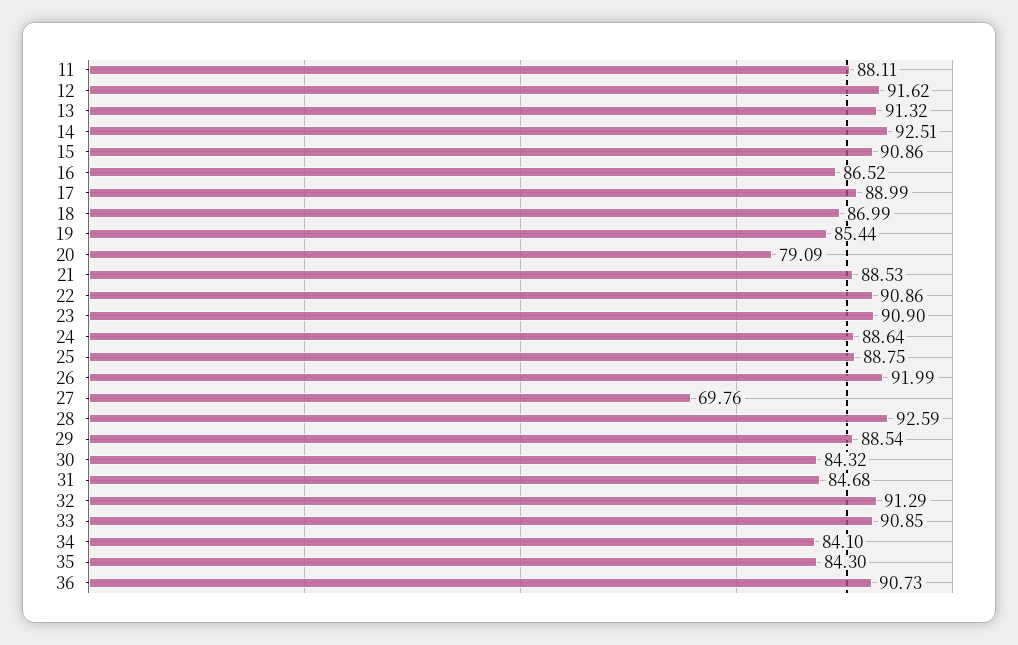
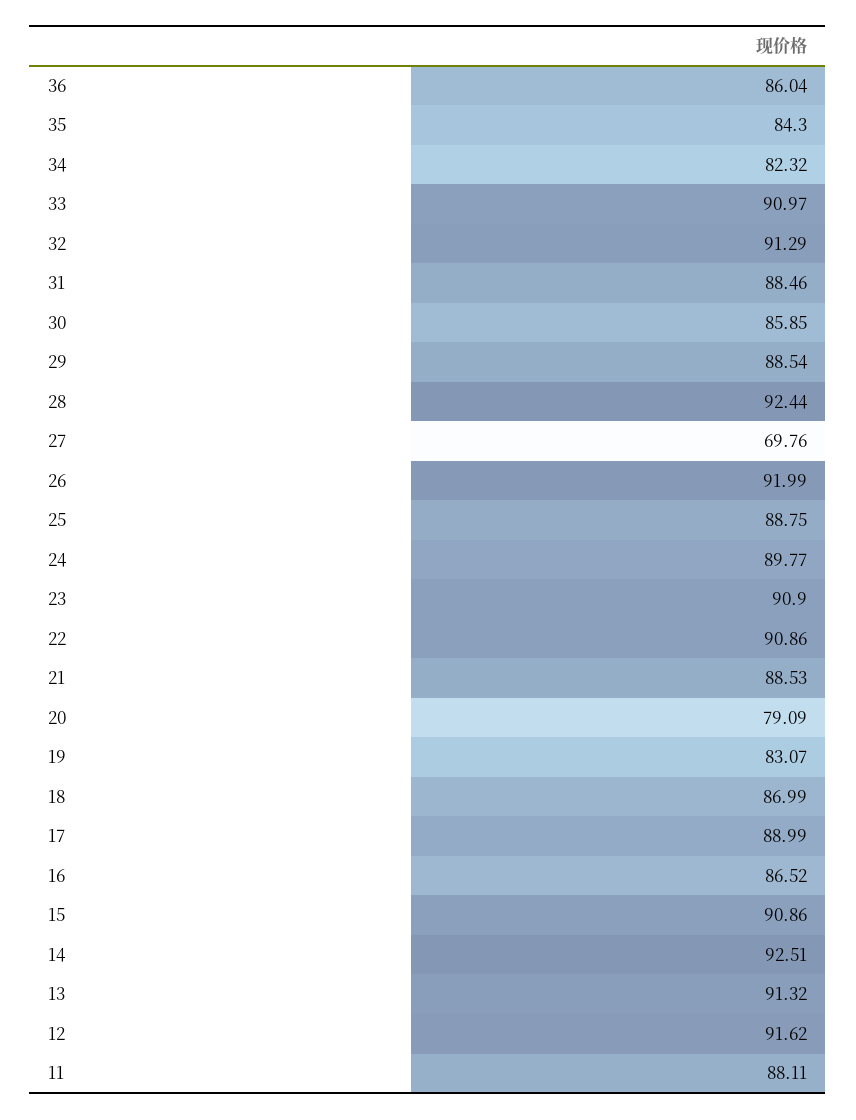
  {
    "11": 88.11,
    "12": 91.62,
    "13": 91.32,
    "14": 92.51,
    "15": 90.86,
    "16": 86.52,
    "17": 88.99,
    "18": 86.99,
-   "19": 85.44,
+   "19": 83.07,
    "20": 79.09,
    "21": 88.53,
    "22": 90.86,
    "23": 90.9,
-   "24": 88.64,
+   "24": 89.77,
    "25": 88.75,
    "26": 91.99,
    "27": 69.76,
-   "28": 92.59,
+   "28": 92.44,
    "29": 88.54,
-   "30": 84.32,
+   "30": 85.85,
-   "31": 84.68,
+   "31": 88.46,
    "32": 91.29,
-   "33": 90.85,
+   "33": 90.97,
-   "34": 84.1,
+   "34": 82.32,
    "35": 84.3,
-   "36": 90.73
+   "36": 86.04
  }

